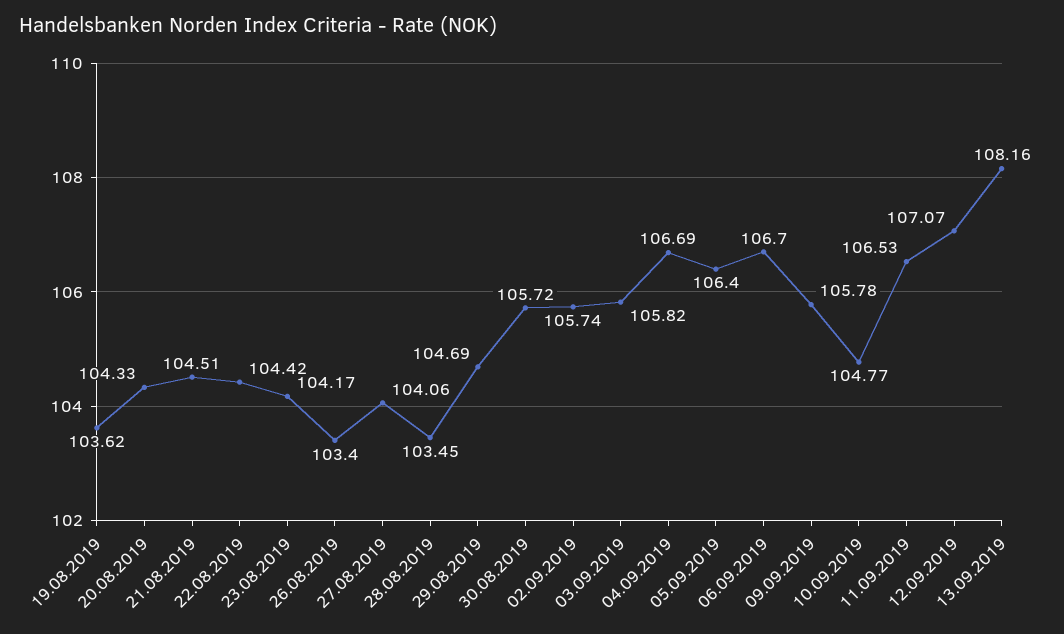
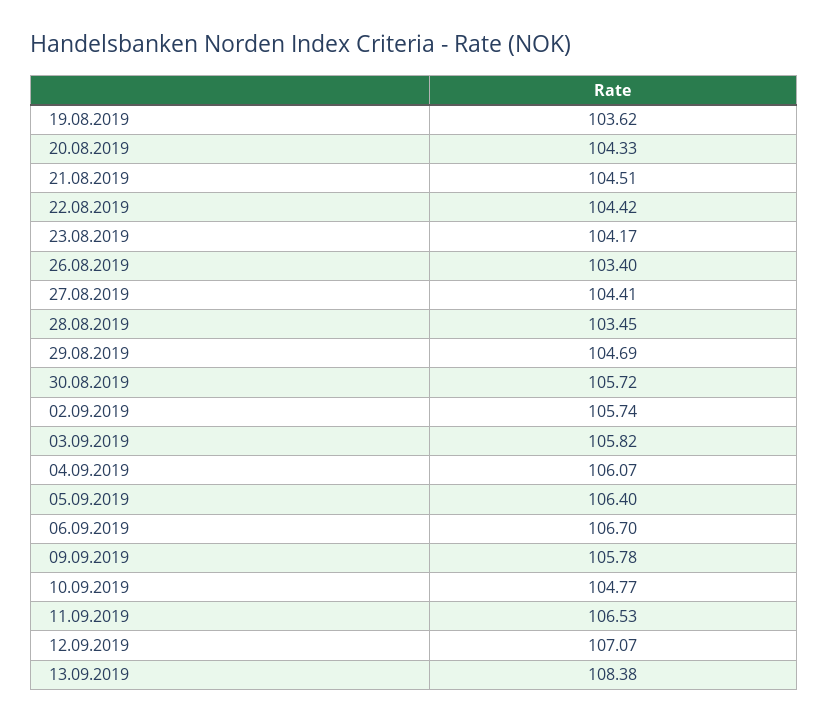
  {
    "19.08.2019": 103.62,
    "20.08.2019": 104.33,
    "21.08.2019": 104.51,
    "22.08.2019": 104.42,
    "23.08.2019": 104.17,
    "26.08.2019": 103.4,
-   "27.08.2019": 104.06,
+   "27.08.2019": 104.41,
    "28.08.2019": 103.45,
    "29.08.2019": 104.69,
    "30.08.2019": 105.72,
    "02.09.2019": 105.74,
    "03.09.2019": 105.82,
-   "04.09.2019": 106.69,
+   "04.09.2019": 106.07,
    "05.09.2019": 106.4,
    "06.09.2019": 106.7,
    "09.09.2019": 105.78,
    "10.09.2019": 104.77,
    "11.09.2019": 106.53,
    "12.09.2019": 107.07,
-   "13.09.2019": 108.16
+   "13.09.2019": 108.38
  }

